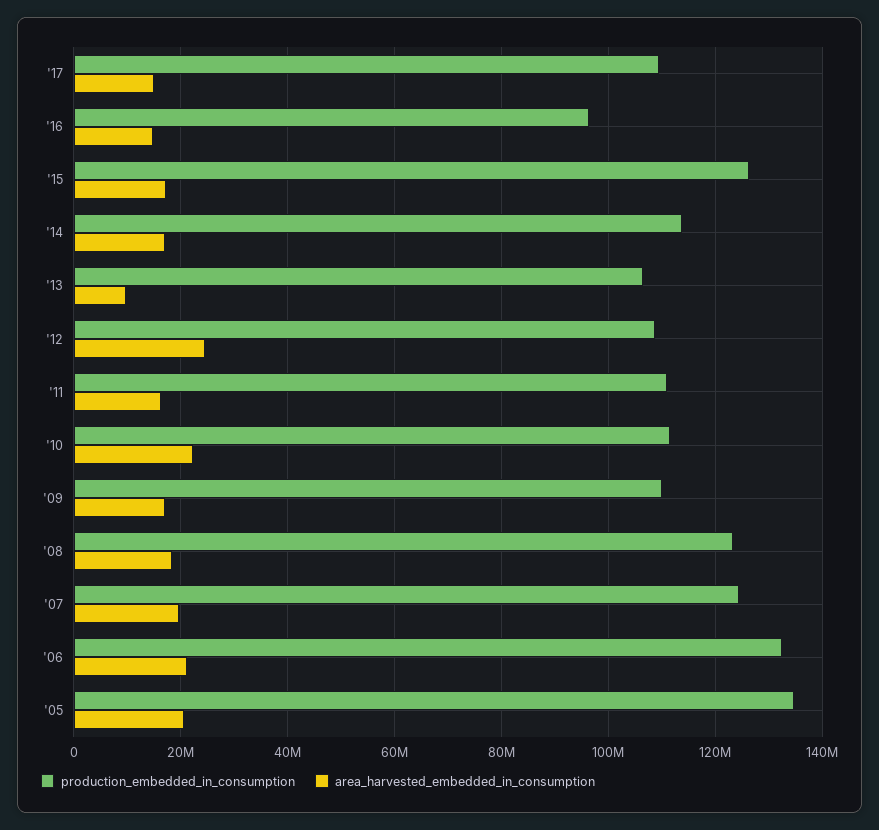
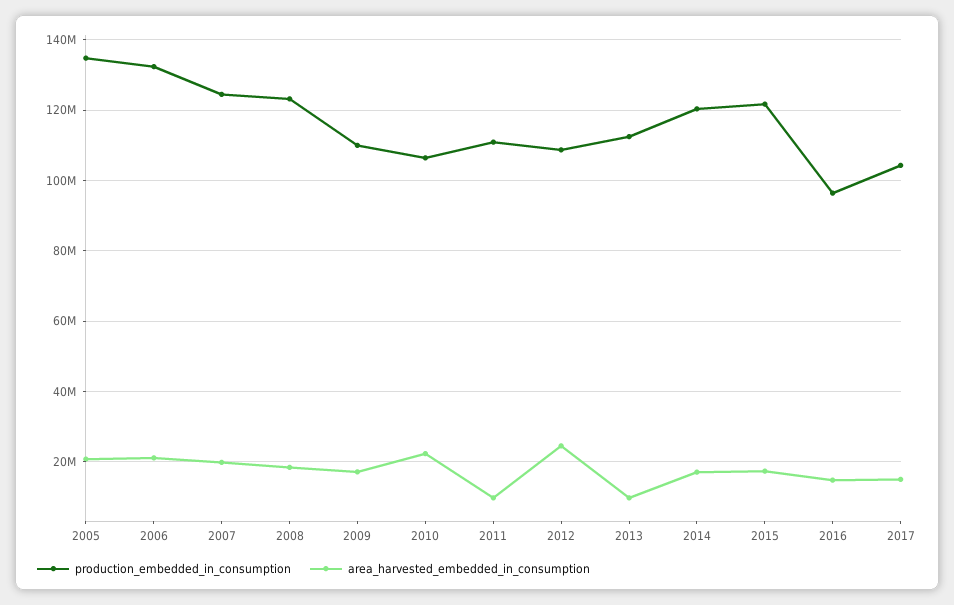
  {
    "production_embedded_in_consumption": {
-     "'17": 110000000,
+     "'17": 104000000,
      "'16": 96000000,
-     "'15": 126000000,
+     "'15": 122000000,
-     "'14": 114000000,
+     "'14": 120000000,
-     "'13": 106000000,
+     "'13": 112000000,
      "'12": 108000000,
      "'11": 110000000,
-     "'10": 112000000,
+     "'10": 106000000,
      "'09": 110000000,
      "'08": 124000000,
      "'07": 124000000,
      "'06": 132000000,
      "'05": 134000000
    },
    "area_harvested_embedded_in_consumption": {
      "'17": 14000000,
      "'16": 14000000,
      "'15": 18000000,
      "'14": 18000000,
      "'13": 10000000,
      "'12": 24000000,
-     "'11": 16000000,
+     "'11": 10000000,
      "'10": 22000000,
      "'09": 18000000,
      "'08": 18000000,
      "'07": 20000000,
      "'06": 22000000,
      "'05": 20000000
    }
  }

